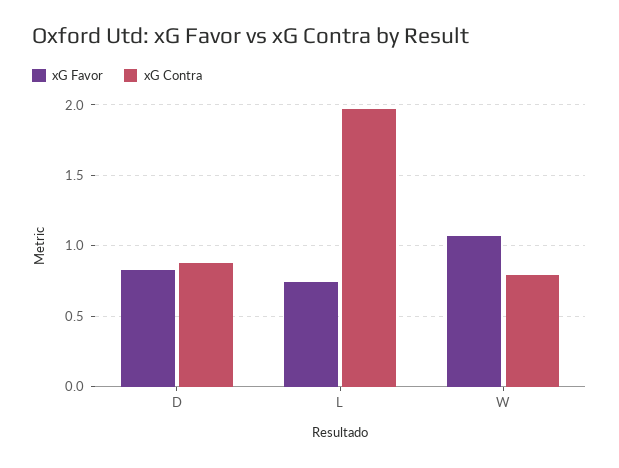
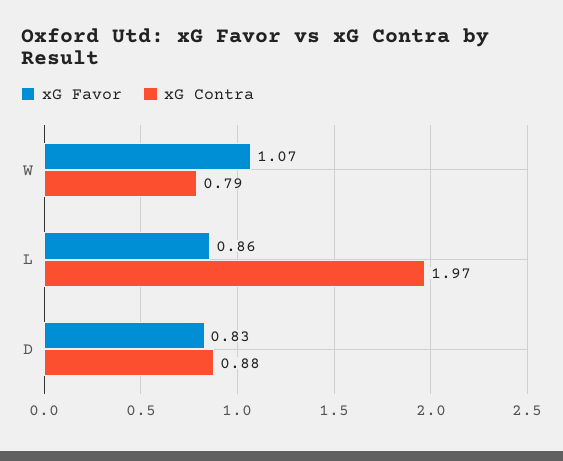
  {
    "xG Favor": {
      "D": 0.83,
-     "L": 0.75,
+     "L": 0.86,
      "W": 1.07
    },
    "xG Contra": {
      "D": 0.88,
      "L": 1.97,
      "W": 0.79
    }
  }

